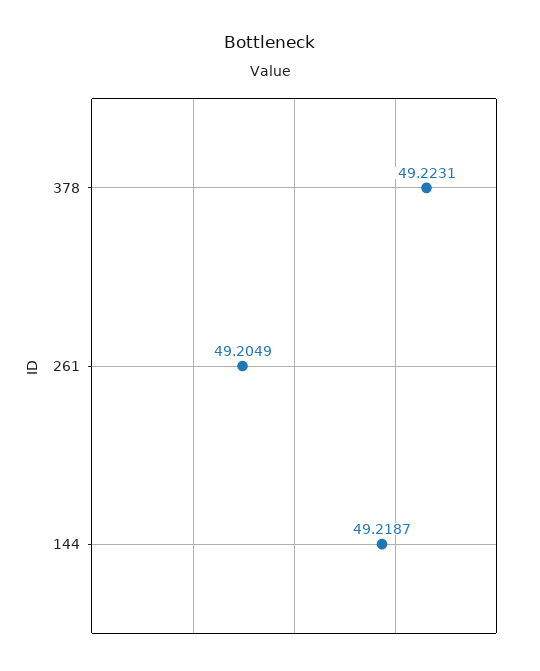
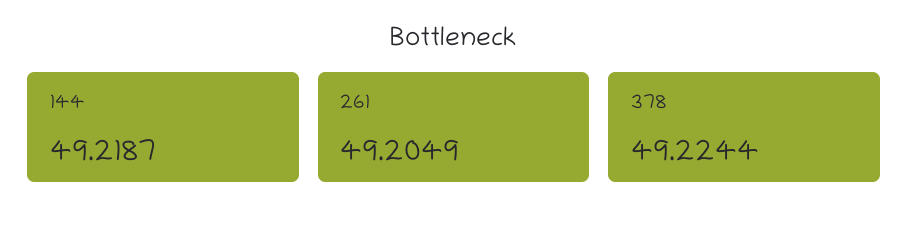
  {
-   "378": 49.2231,
+   "378": 49.2244,
    "261": 49.2049,
    "144": 49.2187
  }

